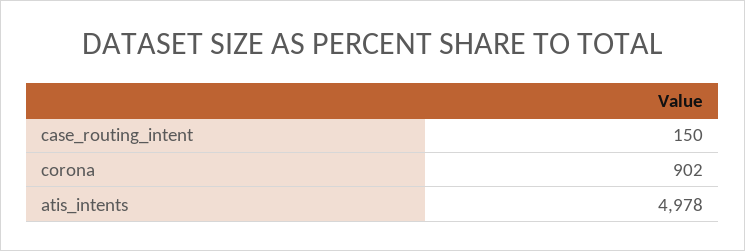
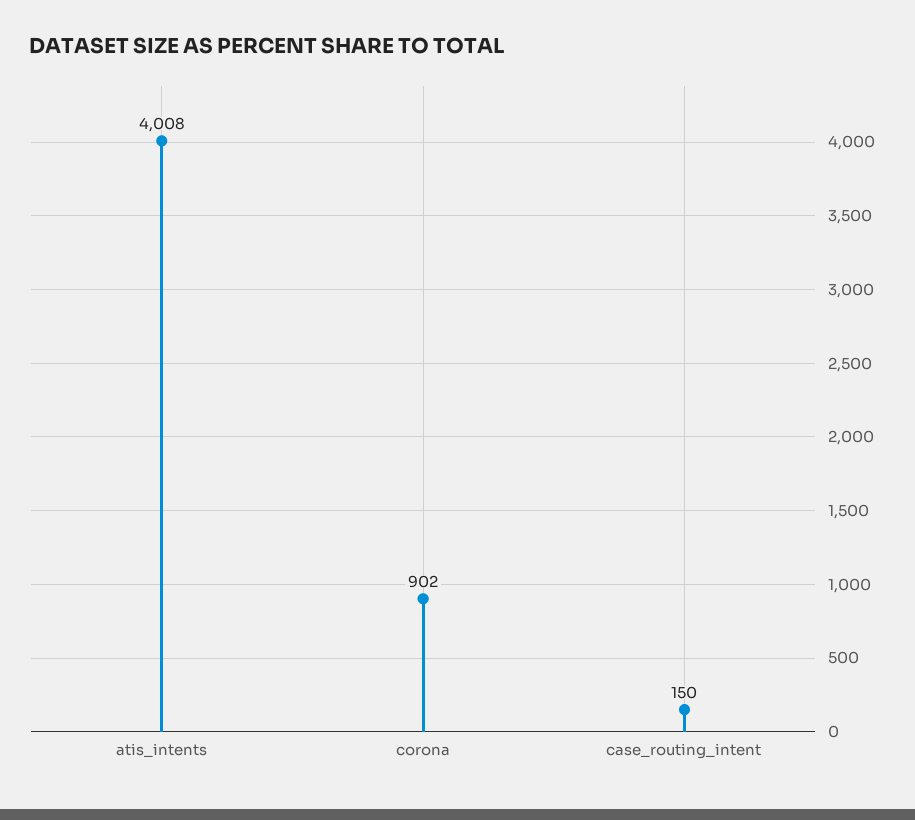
  {
    "case_routing_intent": 150,
    "corona": 902,
-   "atis_intents": 4978
+   "atis_intents": 4008
  }

